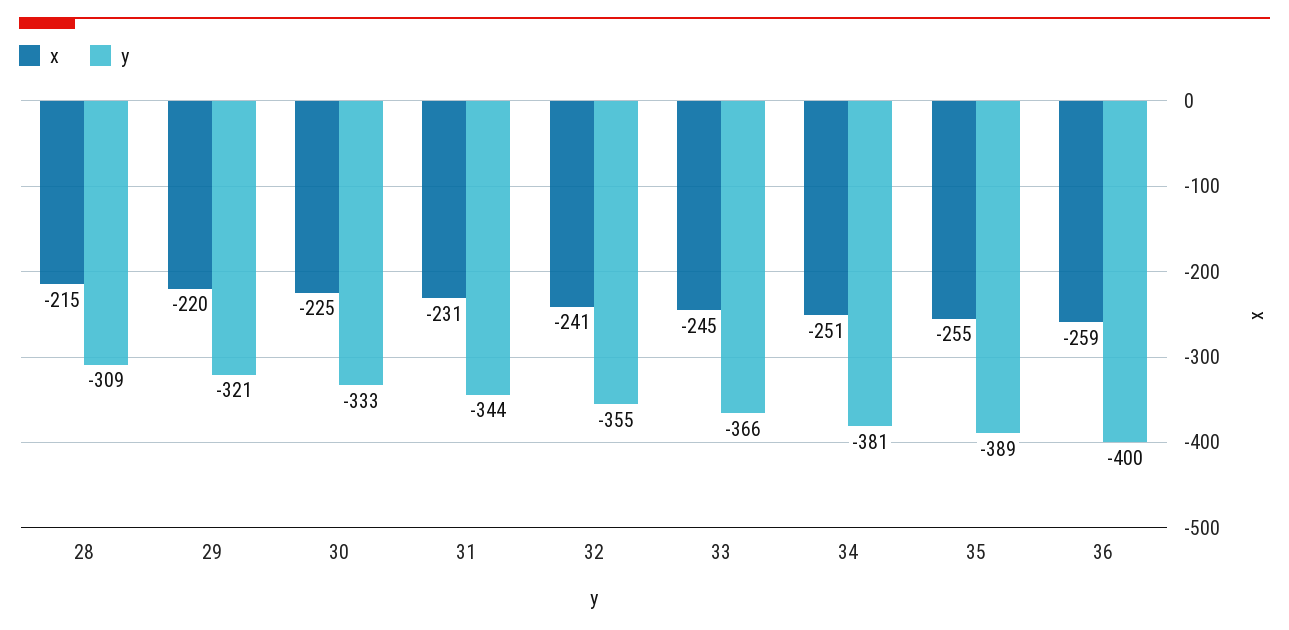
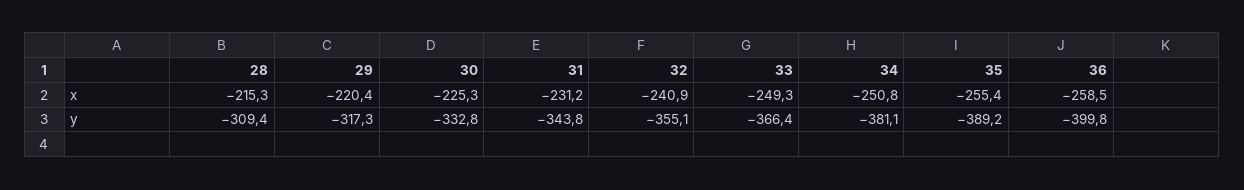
  {
    "x": {
      "28": -215.3,
      "29": -220.4,
      "30": -225.3,
      "31": -231.2,
      "32": -240.9,
-     "33": -245,
+     "33": -249.3,
      "34": -250.8,
      "35": -255.4,
      "36": -258.5
    },
    "y": {
      "28": -309.4,
-     "29": -321,
+     "29": -317.3,
      "30": -332.8,
      "31": -343.8,
      "32": -355.1,
      "33": -366.4,
      "34": -381.1,
      "35": -389.2,
      "36": -399.8
    }
  }

